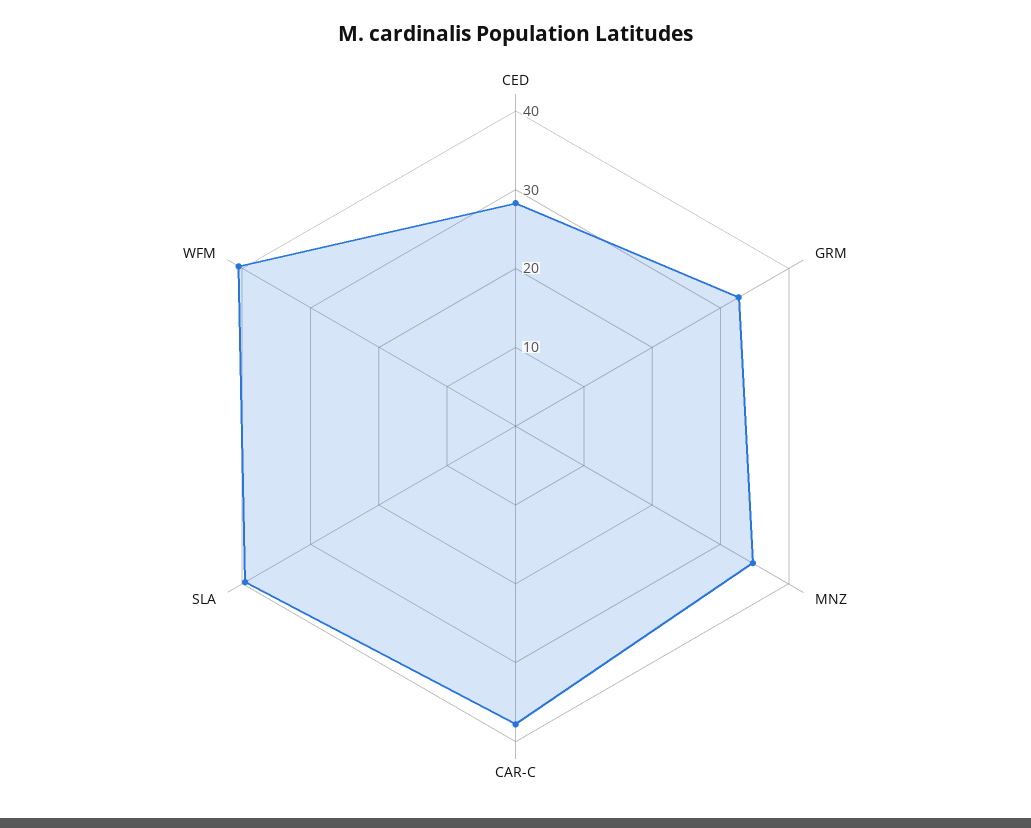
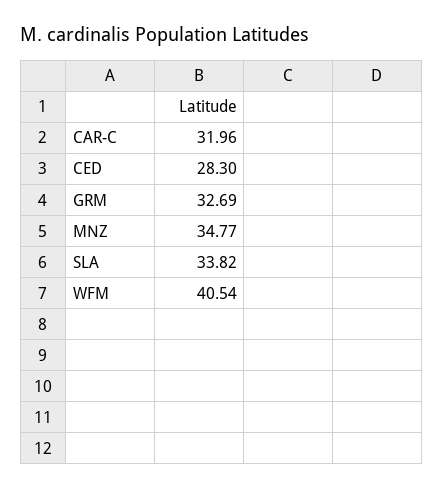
  {
    "CED": 28.3,
    "GRM": 32.69,
    "MNZ": 34.77,
-   "CAR-C": 38,
+   "CAR-C": 31.96,
-   "SLA": 40,
+   "SLA": 33.82,
    "WFM": 40.54
  }

